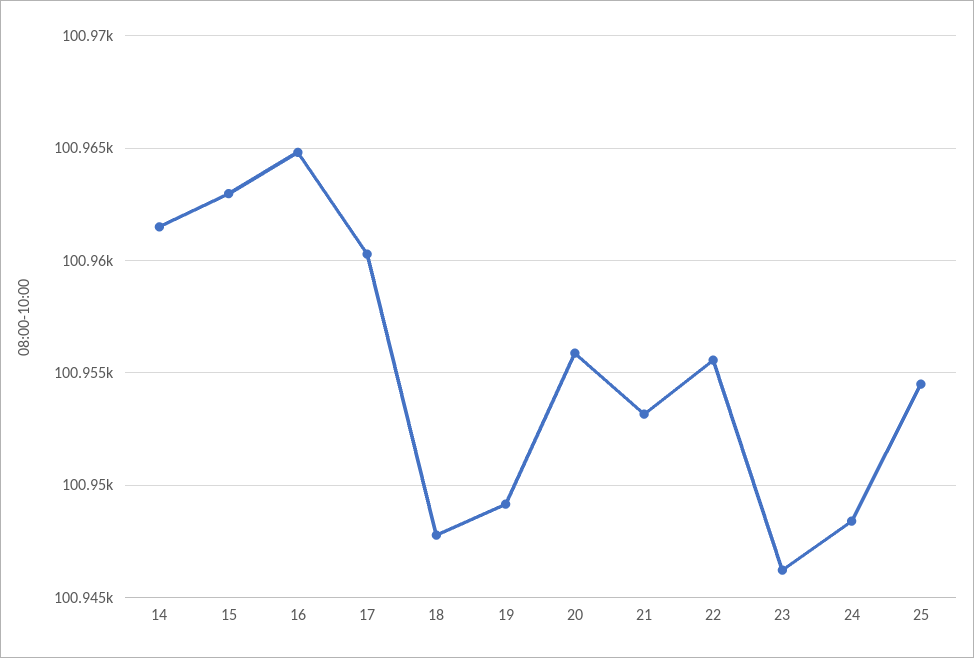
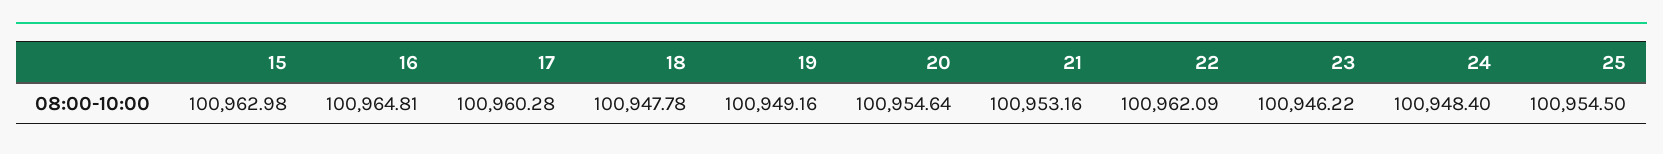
  {
-   "14": 100961.5,
    "15": 100962.98,
    "16": 100964.81,
    "17": 100960.28,
    "18": 100947.78,
    "19": 100949.16,
-   "20": 100956,
+   "20": 100954.64,
    "21": 100953.16,
-   "22": 100955.5,
+   "22": 100962.09,
    "23": 100946.22,
    "24": 100948.4,
    "25": 100954.5
  }

